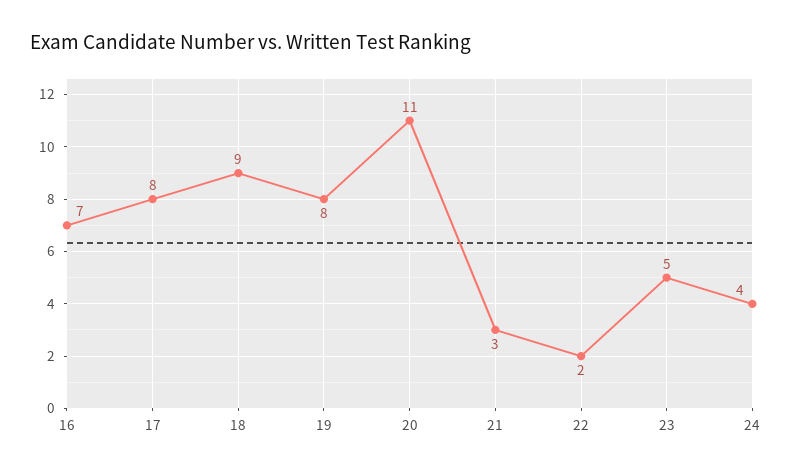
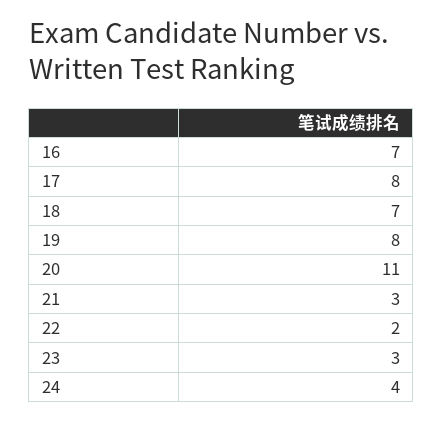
  {
    "16": 7,
    "17": 8,
-   "18": 9,
+   "18": 7,
    "19": 8,
    "20": 11,
    "21": 3,
    "22": 2,
-   "23": 5,
+   "23": 3,
    "24": 4
  }

